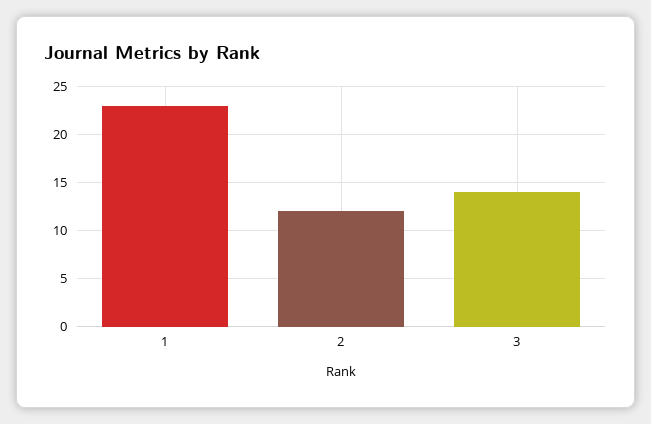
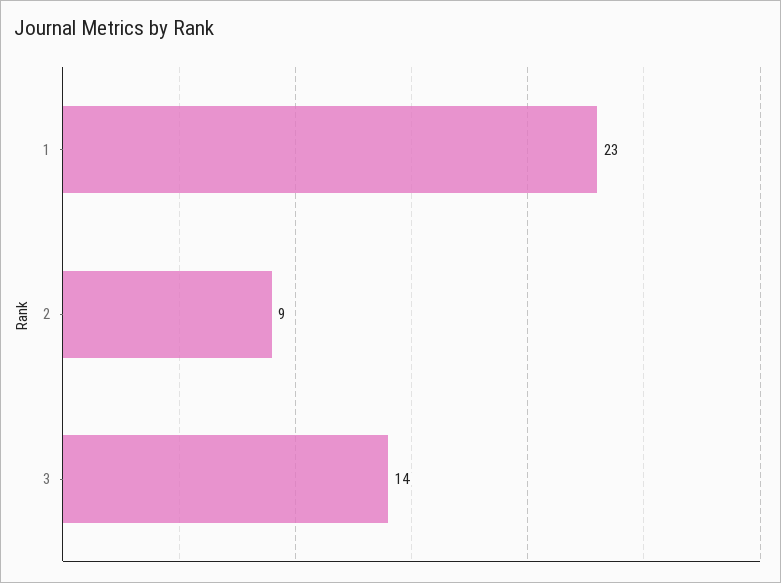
  {
    "1": 23,
-   "2": 12,
+   "2": 9,
    "3": 14
  }

